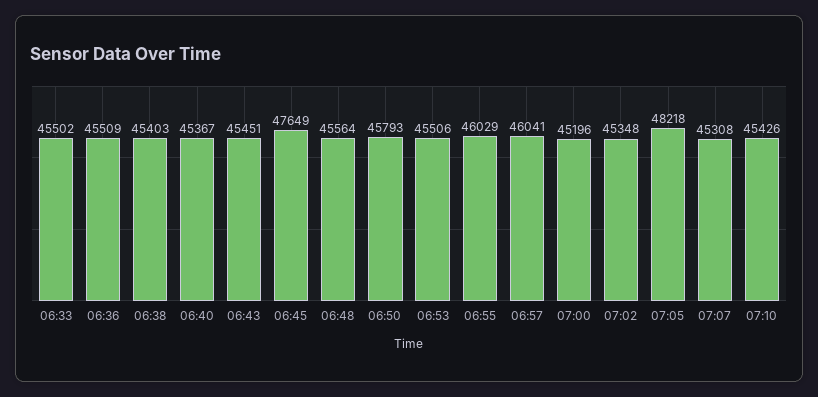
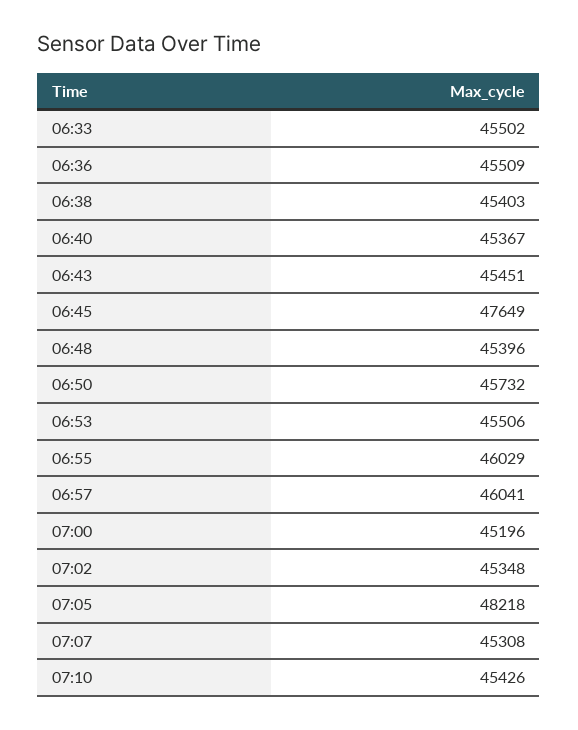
  {
    "06:33": 45502,
    "06:36": 45509,
    "06:38": 45403,
    "06:40": 45367,
    "06:43": 45451,
    "06:45": 47649,
-   "06:48": 45564,
+   "06:48": 45396,
-   "06:50": 45793,
+   "06:50": 45732,
    "06:53": 45506,
    "06:55": 46029,
    "06:57": 46041,
    "07:00": 45196,
    "07:02": 45348,
    "07:05": 48218,
    "07:07": 45308,
    "07:10": 45426
  }

